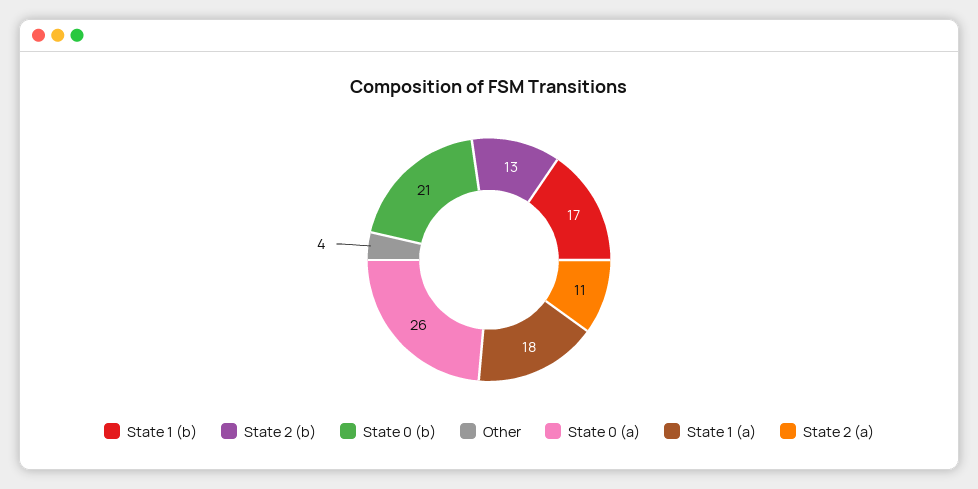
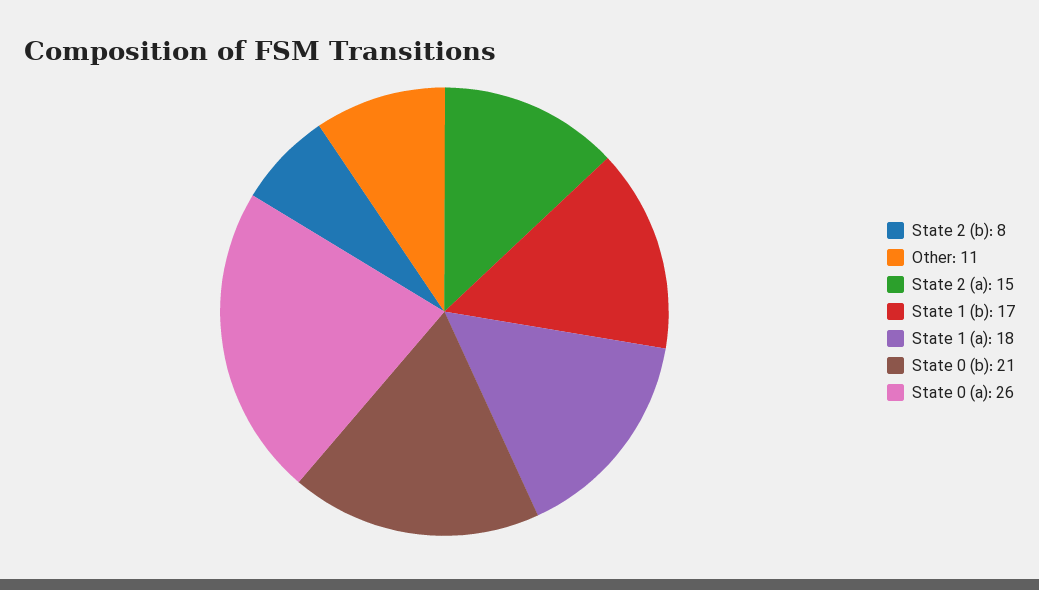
  {
    "State 1 (b)": 17,
-   "State 2 (b)": 13,
+   "State 2 (b)": 8,
    "State 0 (b)": 21,
-   "Other": 4,
+   "Other": 11,
    "State 0 (a)": 26,
    "State 1 (a)": 18,
-   "State 2 (a)": 11
+   "State 2 (a)": 15
  }

